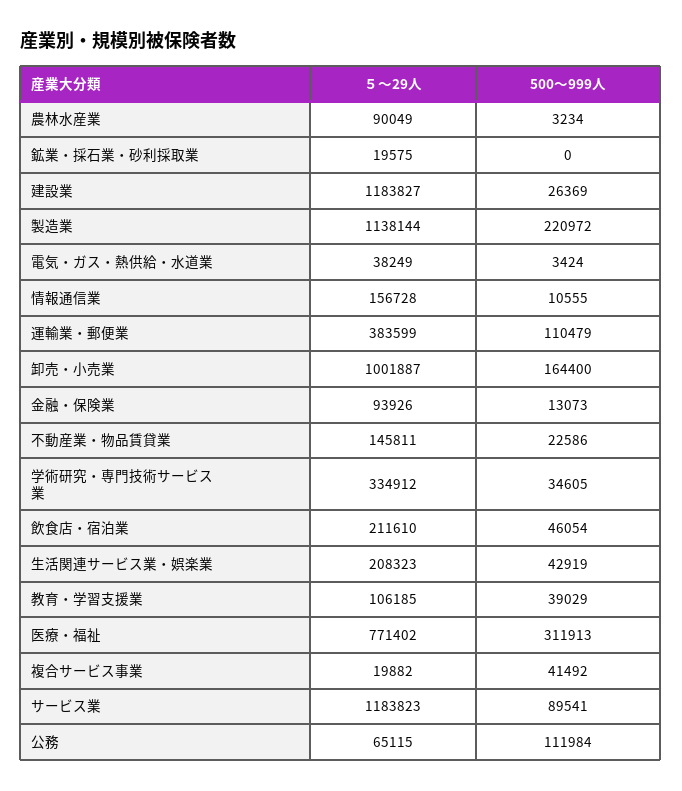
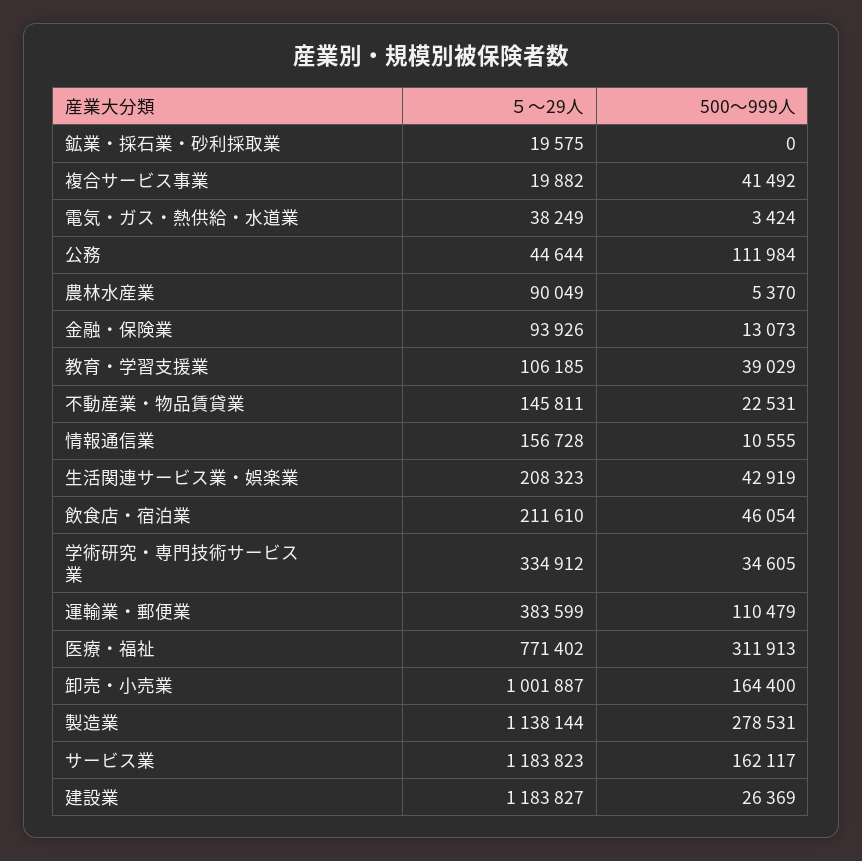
  {
    "５～29人": {
      "農林水産業": 90049,
      "鉱業・採石業・砂利採取業": 19575,
      "建設業": 1183827,
      "製造業": 1138144,
      "電気・ガス・熱供給・水道業": 38249,
      "情報通信業": 156728,
      "運輸業・郵便業": 383599,
      "卸売・小売業": 1001887,
      "金融・保険業": 93926,
      "不動産業・物品賃貸業": 145811,
      "学術研究・専門技術サービス業": 334912,
      "飲食店・宿泊業": 211610,
      "生活関連サービス業・娯楽業": 208323,
      "教育・学習支援業": 106185,
      "医療・福祉": 771402,
      "複合サービス事業": 19882,
      "サービス業": 1183823,
-     "公務": 65115
+     "公務": 44644
    },
    "500～999人": {
-     "農林水産業": 3234,
+     "農林水産業": 5370,
      "鉱業・採石業・砂利採取業": 0,
      "建設業": 26369,
-     "製造業": 220972,
+     "製造業": 278531,
      "電気・ガス・熱供給・水道業": 3424,
      "情報通信業": 10555,
      "運輸業・郵便業": 110479,
      "卸売・小売業": 164400,
      "金融・保険業": 13073,
-     "不動産業・物品賃貸業": 22586,
+     "不動産業・物品賃貸業": 22531,
      "学術研究・専門技術サービス業": 34605,
      "飲食店・宿泊業": 46054,
      "生活関連サービス業・娯楽業": 42919,
      "教育・学習支援業": 39029,
      "医療・福祉": 311913,
      "複合サービス事業": 41492,
-     "サービス業": 89541,
+     "サービス業": 162117,
      "公務": 111984
    }
  }

